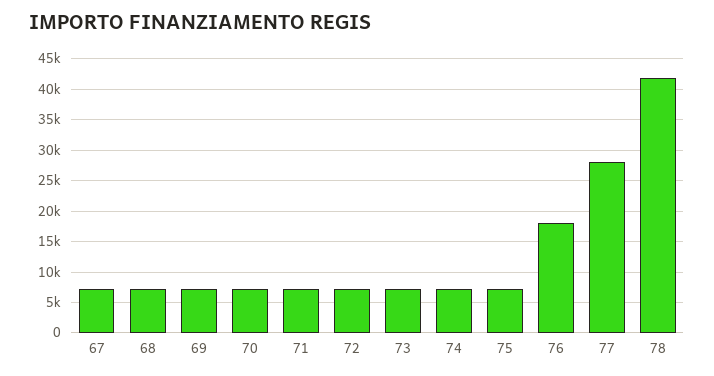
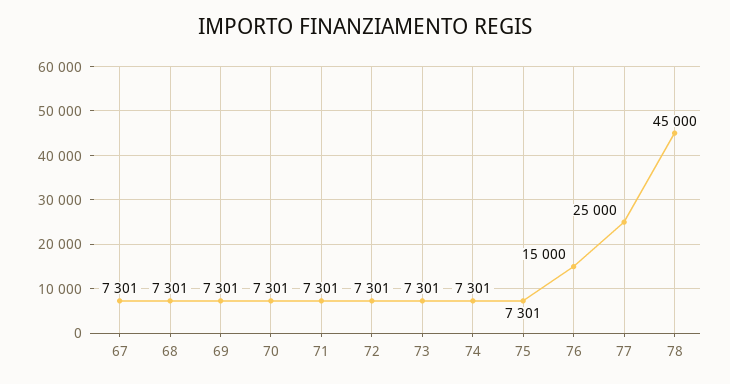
  {
    "67": 7301,
    "68": 7301,
    "69": 7301,
    "70": 7301,
    "71": 7301,
    "72": 7301,
    "73": 7301,
    "74": 7301,
    "75": 7301,
-   "76": 18000,
+   "76": 15000,
-   "77": 28000,
+   "77": 25000,
-   "78": 42000
+   "78": 45000
  }

